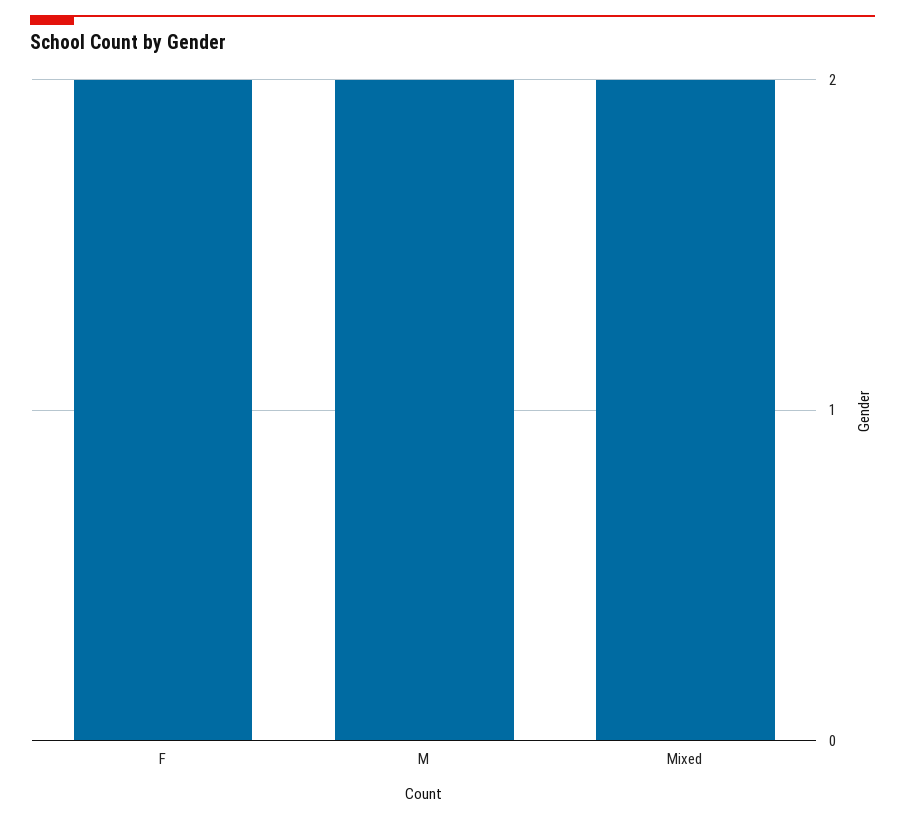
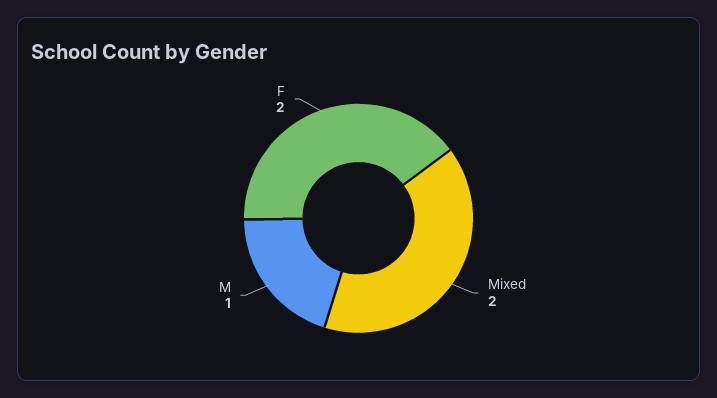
  {
    "F": 2,
-   "M": 2,
+   "M": 1,
    "Mixed": 2
  }

